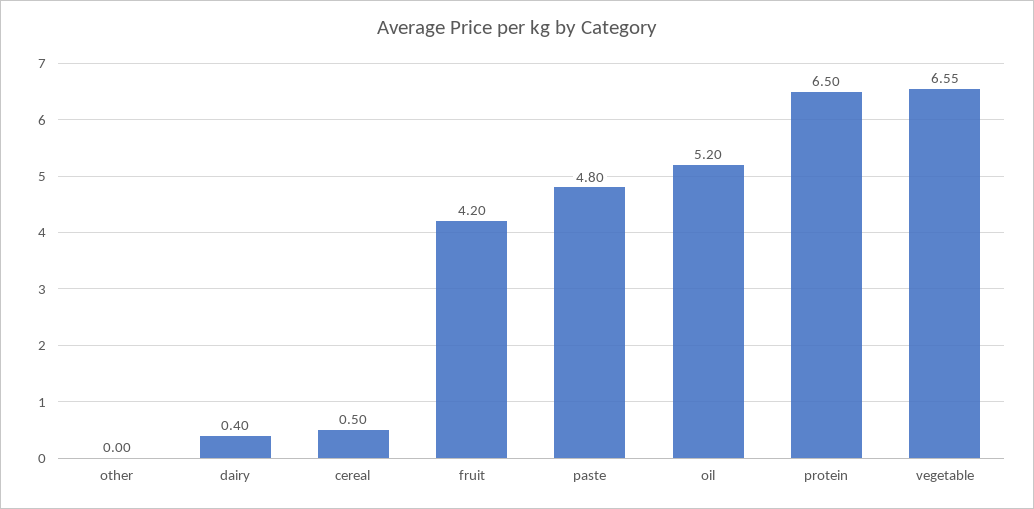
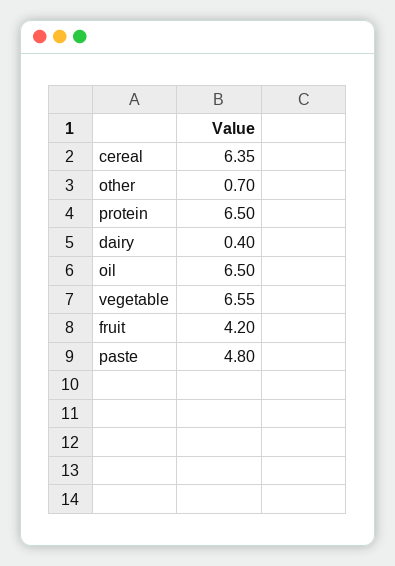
  {
-   "other": 0,
+   "other": 0.7,
    "dairy": 0.4,
-   "cereal": 0.5,
+   "cereal": 6.35,
    "fruit": 4.2,
    "paste": 4.8,
-   "oil": 5.2,
+   "oil": 6.5,
    "protein": 6.5,
    "vegetable": 6.55
  }

